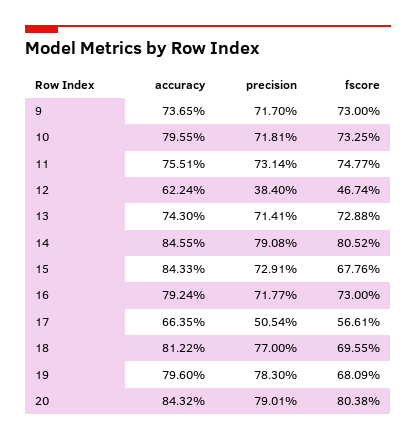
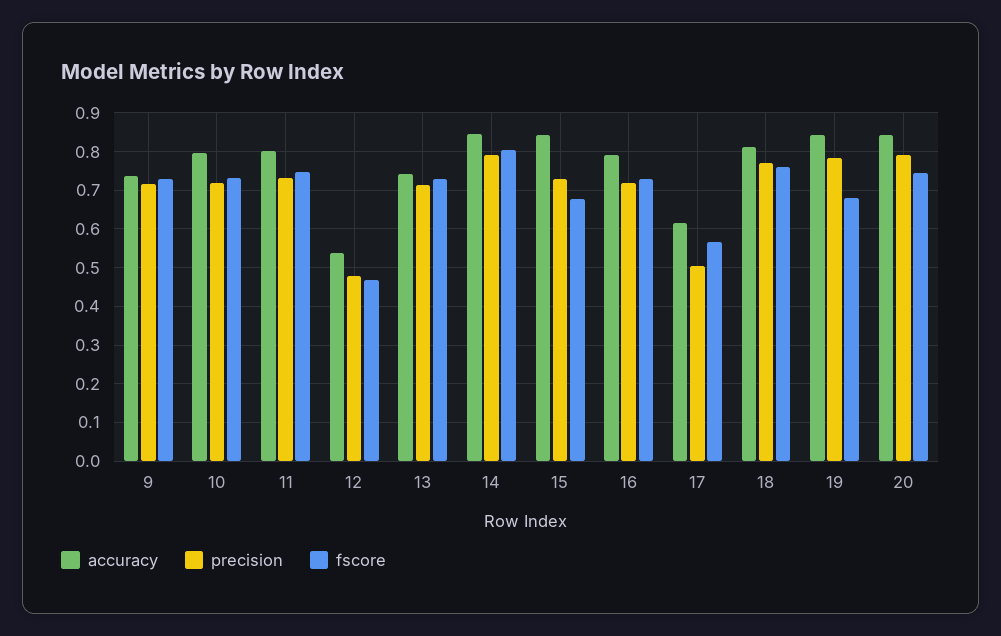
  {
    "accuracy": {
      "9": 0.7365,
      "10": 0.7955,
-     "11": 0.7551,
+     "11": 0.8,
-     "12": 0.6224,
+     "12": 0.54,
      "13": 0.743,
      "14": 0.8455,
      "15": 0.8433,
      "16": 0.7924,
-     "17": 0.6635,
+     "17": 0.62,
      "18": 0.8122,
-     "19": 0.796,
+     "19": 0.84,
      "20": 0.8432
    },
    "precision": {
      "9": 0.717,
      "10": 0.7181,
      "11": 0.7314,
-     "12": 0.384,
+     "12": 0.48,
      "13": 0.7141,
      "14": 0.7908,
      "15": 0.7291,
      "16": 0.7177,
      "17": 0.5054,
      "18": 0.77,
      "19": 0.783,
      "20": 0.7901
    },
    "fscore": {
      "9": 0.73,
      "10": 0.7325,
      "11": 0.7477,
      "12": 0.4674,
      "13": 0.7288,
      "14": 0.8052,
      "15": 0.6776,
      "16": 0.73,
      "17": 0.5661,
-     "18": 0.6955,
+     "18": 0.76,
      "19": 0.6809,
-     "20": 0.8038
+     "20": 0.74
    }
  }

